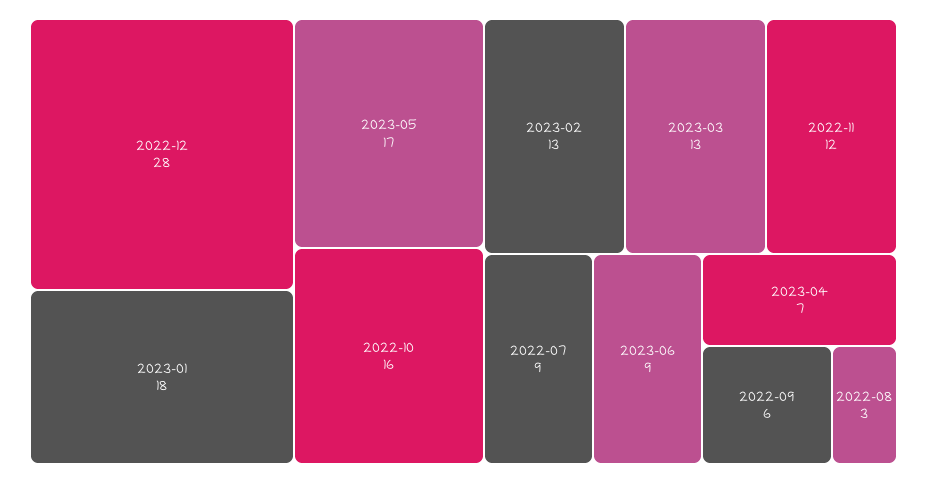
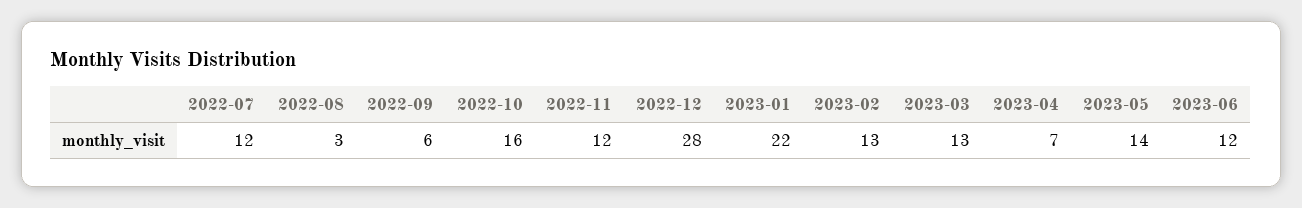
  {
    "2022-12": 28,
-   "2023-01": 18,
+   "2023-01": 22,
-   "2023-05": 17,
+   "2023-05": 14,
    "2022-10": 16,
    "2023-02": 13,
    "2023-03": 13,
    "2022-11": 12,
-   "2022-07": 9,
+   "2022-07": 12,
-   "2023-06": 9,
+   "2023-06": 12,
    "2023-04": 7,
    "2022-09": 6,
    "2022-08": 3
  }

